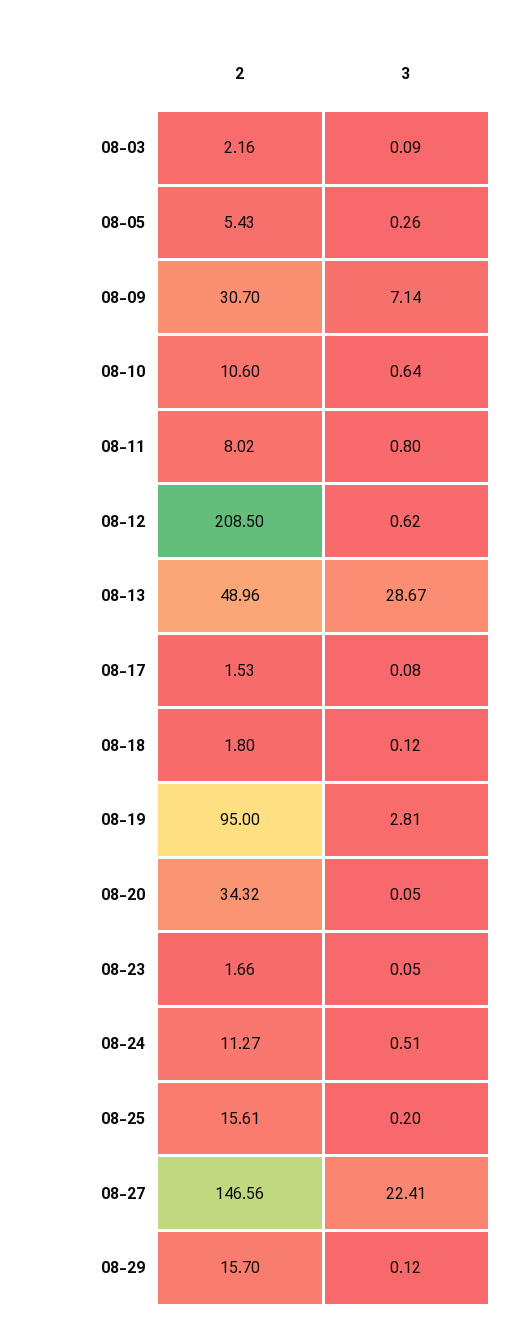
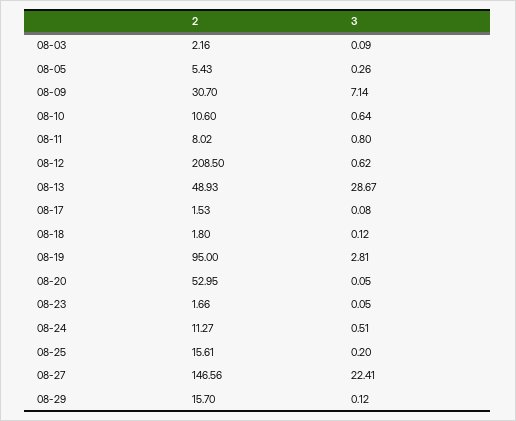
  {
    "2": {
      "08-03": 2.16,
      "08-05": 5.43,
      "08-09": 30.7,
      "08-10": 10.6,
      "08-11": 8.02,
      "08-12": 208.5,
-     "08-13": 48.96,
+     "08-13": 48.93,
      "08-17": 1.53,
      "08-18": 1.8,
      "08-19": 95,
-     "08-20": 34.32,
+     "08-20": 52.95,
      "08-23": 1.66,
      "08-24": 11.27,
      "08-25": 15.61,
      "08-27": 146.56,
      "08-29": 15.7
    },
    "3": {
      "08-03": 0.09,
      "08-05": 0.26,
      "08-09": 7.14,
      "08-10": 0.64,
      "08-11": 0.8,
      "08-12": 0.62,
      "08-13": 28.67,
      "08-17": 0.08,
      "08-18": 0.12,
      "08-19": 2.81,
      "08-20": 0.05,
      "08-23": 0.05,
      "08-24": 0.51,
      "08-25": 0.2,
      "08-27": 22.41,
      "08-29": 0.12
    }
  }

